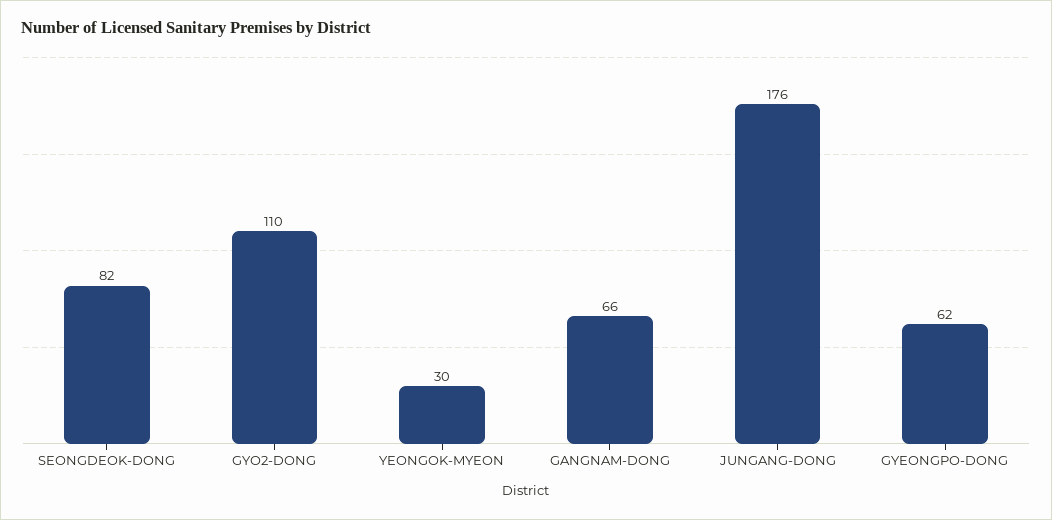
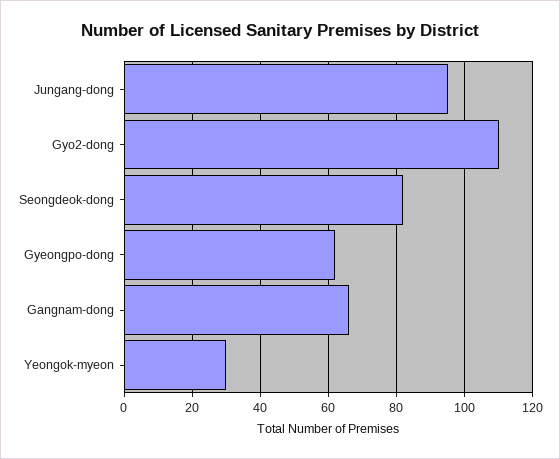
  {
    "SEONGDEOK-DONG": 82,
    "GYO2-DONG": 110,
    "YEONGOK-MYEON": 30,
    "GANGNAM-DONG": 66,
-   "JUNGANG-DONG": 176,
+   "JUNGANG-DONG": 95,
    "GYEONGPO-DONG": 62
  }

